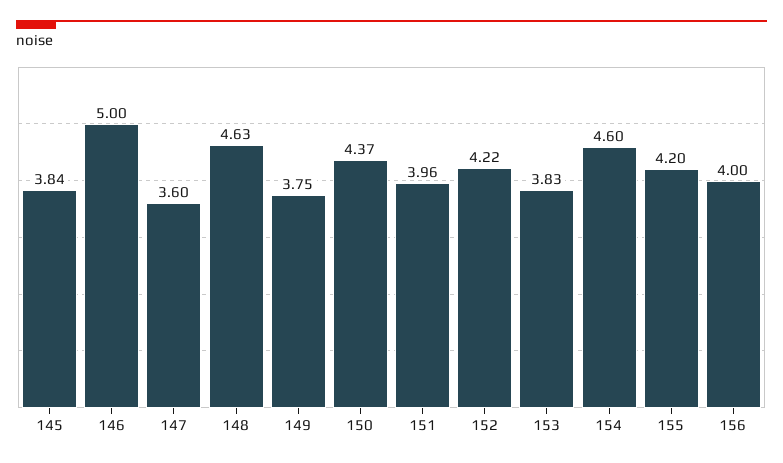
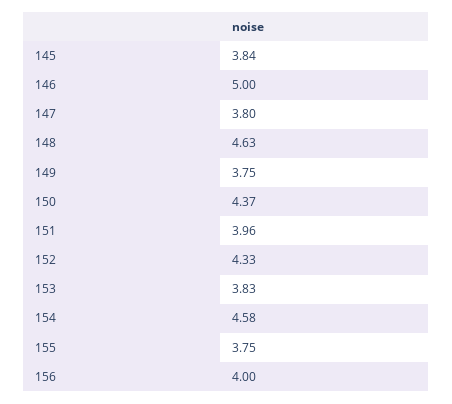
  {
    "145": 3.84,
    "146": 5,
-   "147": 3.6,
+   "147": 3.8,
    "148": 4.63,
    "149": 3.75,
    "150": 4.37,
    "151": 3.96,
-   "152": 4.22,
+   "152": 4.33,
    "153": 3.83,
-   "154": 4.6,
+   "154": 4.58,
-   "155": 4.2,
+   "155": 3.75,
    "156": 4
  }

